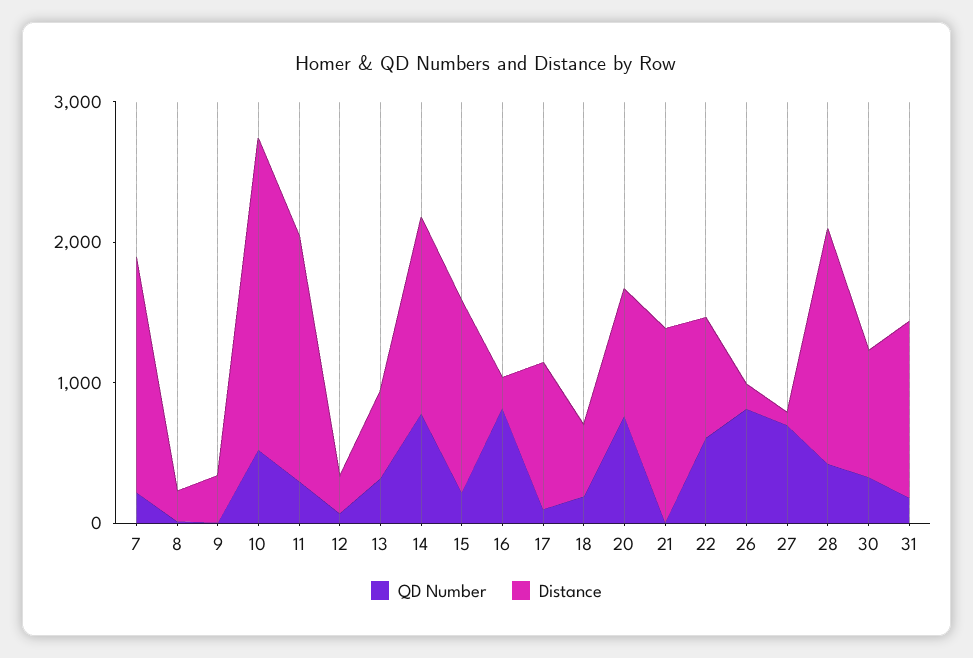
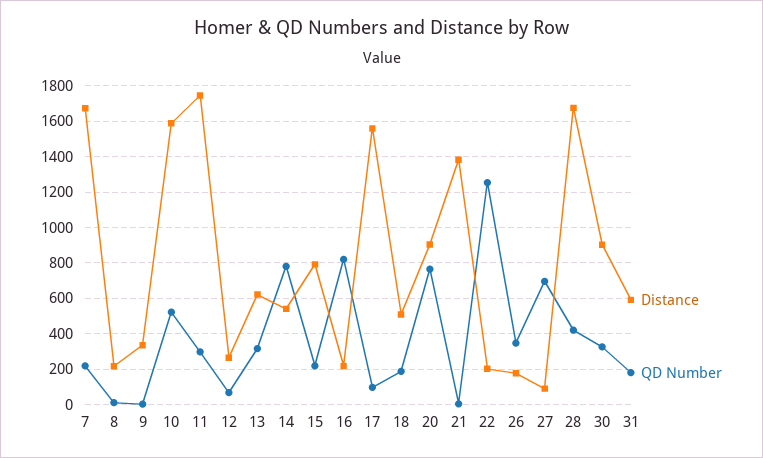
  {
    "QD Number": {
      "7": 200,
      "8": 0,
      "9": 0,
      "10": 500,
      "11": 300,
      "12": 50,
      "13": 300,
      "14": 800,
      "15": 200,
      "16": 800,
      "17": 100,
      "18": 200,
      "20": 750,
      "21": 0,
-     "22": 600,
+     "22": 1250,
-     "26": 800,
+     "26": 350,
      "27": 700,
      "28": 400,
      "30": 350,
      "31": 200
    },
    "Distance": {
      "7": 1650,
      "8": 200,
      "9": 350,
-     "10": 2200,
+     "10": 1600,
      "11": 1750,
      "12": 250,
      "13": 600,
-     "14": 1400,
+     "14": 550,
-     "15": 1400,
+     "15": 800,
      "16": 200,
-     "17": 1000,
+     "17": 1550,
      "18": 500,
      "20": 900,
      "21": 1400,
-     "22": 800,
+     "22": 200,
      "26": 200,
      "27": 100,
      "28": 1700,
      "30": 900,
-     "31": 1200
+     "31": 600
    }
  }

